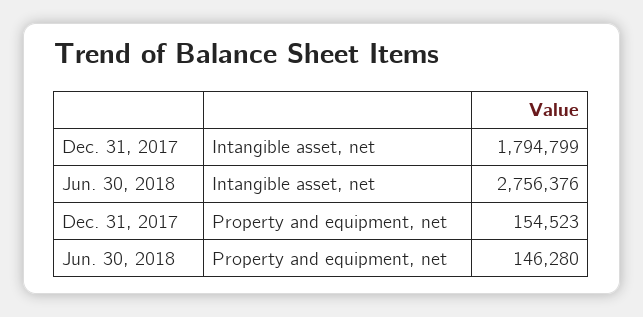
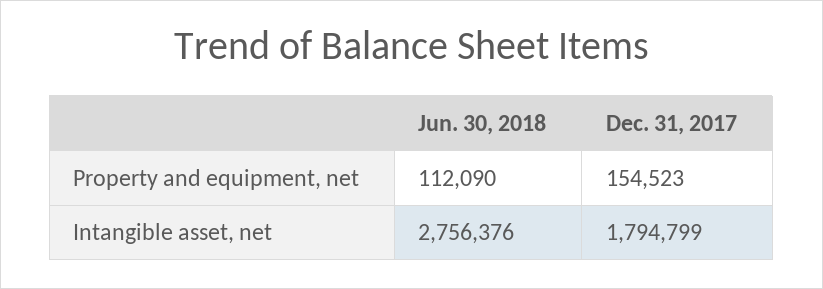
  {
    "Dec. 31, 2017": {
      "Intangible asset, net": 1794799,
      "Property and equipment, net": 154523
    },
    "Jun. 30, 2018": {
      "Intangible asset, net": 2756376,
-     "Property and equipment, net": 146280
+     "Property and equipment, net": 112090
    }
  }

